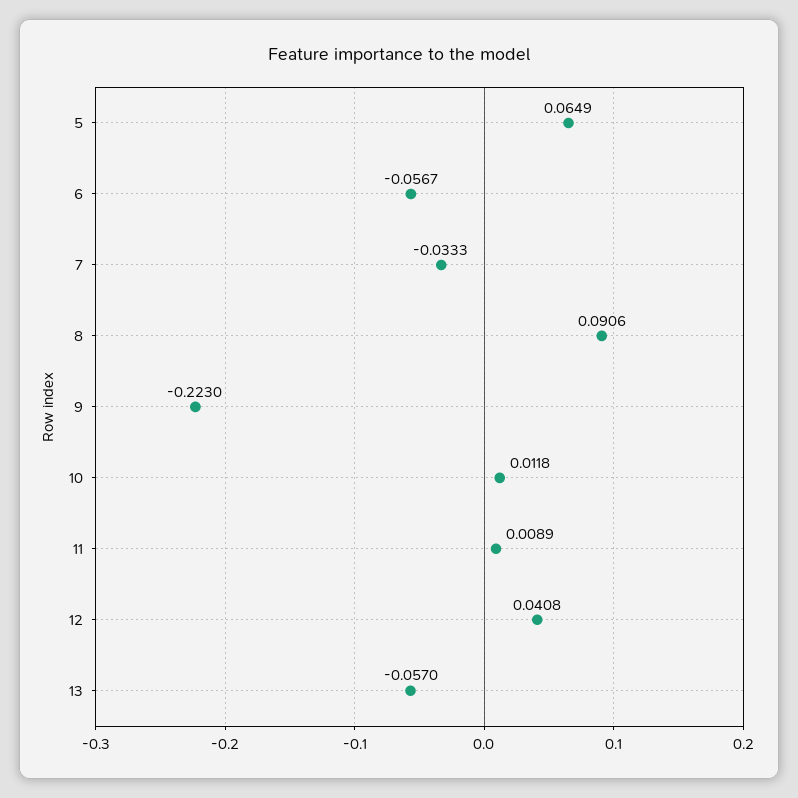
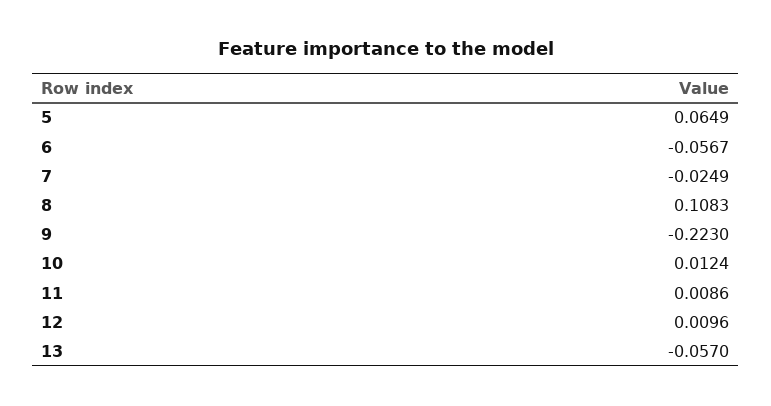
  {
    "5": 0.0649,
    "6": -0.0567,
-   "7": -0.0333,
+   "7": -0.0249,
-   "8": 0.0906,
+   "8": 0.1083,
    "9": -0.223,
-   "10": 0.0118,
+   "10": 0.0124,
-   "11": 0.0089,
+   "11": 0.0086,
-   "12": 0.0408,
+   "12": 0.0096,
    "13": -0.057
  }

